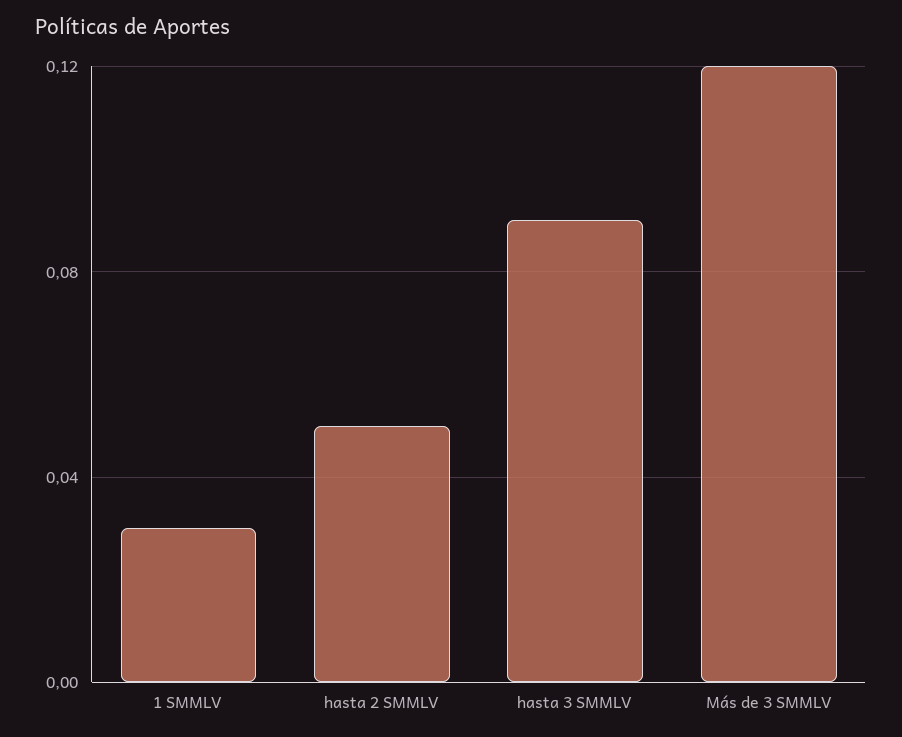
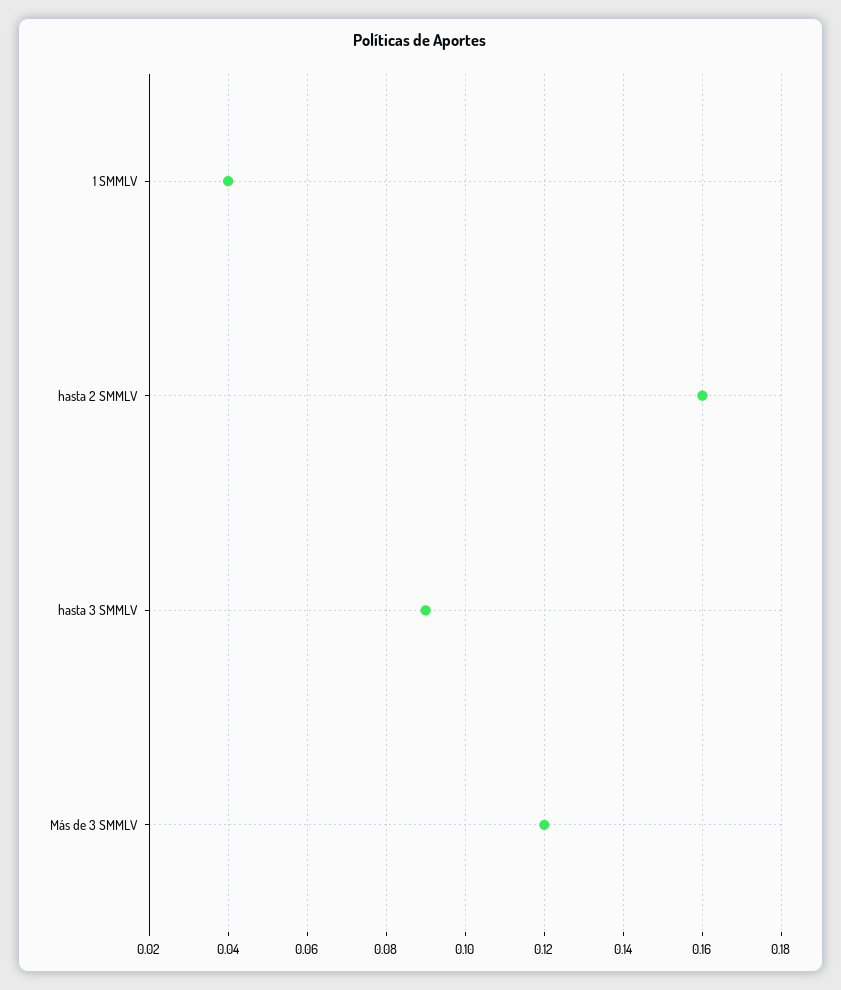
  {
-   "1 SMMLV": 0.03,
+   "1 SMMLV": 0.04,
-   "hasta 2 SMMLV": 0.05,
+   "hasta 2 SMMLV": 0.16,
    "hasta 3 SMMLV": 0.09,
    "Más de 3 SMMLV": 0.12
  }

